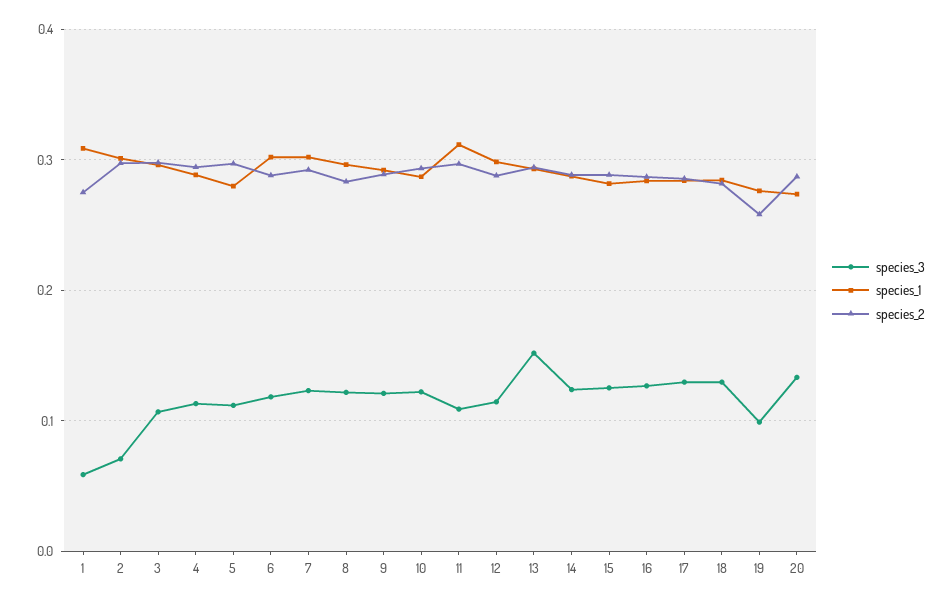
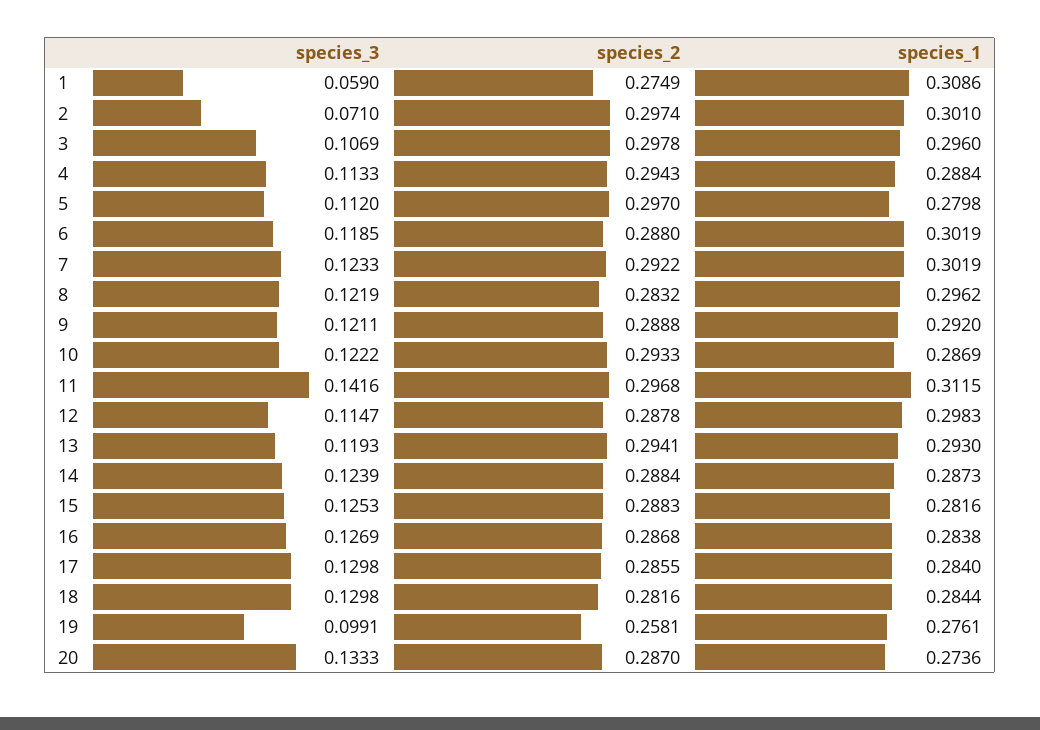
  {
    "species_3": {
      "1": 0.059,
      "2": 0.071,
      "3": 0.1069,
      "4": 0.1133,
      "5": 0.112,
      "6": 0.1185,
      "7": 0.1233,
      "8": 0.1219,
      "9": 0.1211,
      "10": 0.1222,
-     "11": 0.11,
+     "11": 0.1416,
      "12": 0.1147,
-     "13": 0.15,
+     "13": 0.1193,
      "14": 0.1239,
      "15": 0.1253,
      "16": 0.1269,
      "17": 0.1298,
      "18": 0.1298,
      "19": 0.0991,
      "20": 0.1333
    },
    "species_1": {
      "1": 0.3086,
      "2": 0.301,
      "3": 0.296,
      "4": 0.2884,
      "5": 0.2798,
      "6": 0.3019,
      "7": 0.3019,
      "8": 0.2962,
      "9": 0.292,
      "10": 0.2869,
      "11": 0.3115,
      "12": 0.2983,
      "13": 0.293,
      "14": 0.2873,
      "15": 0.2816,
      "16": 0.2838,
      "17": 0.284,
      "18": 0.2844,
      "19": 0.2761,
      "20": 0.2736
    },
    "species_2": {
      "1": 0.2749,
      "2": 0.2974,
      "3": 0.2978,
      "4": 0.2943,
      "5": 0.297,
      "6": 0.288,
      "7": 0.2922,
      "8": 0.2832,
      "9": 0.2888,
      "10": 0.2933,
      "11": 0.2968,
      "12": 0.2878,
      "13": 0.2941,
      "14": 0.2884,
      "15": 0.2883,
      "16": 0.2868,
      "17": 0.2855,
      "18": 0.2816,
      "19": 0.2581,
      "20": 0.287
    }
  }

